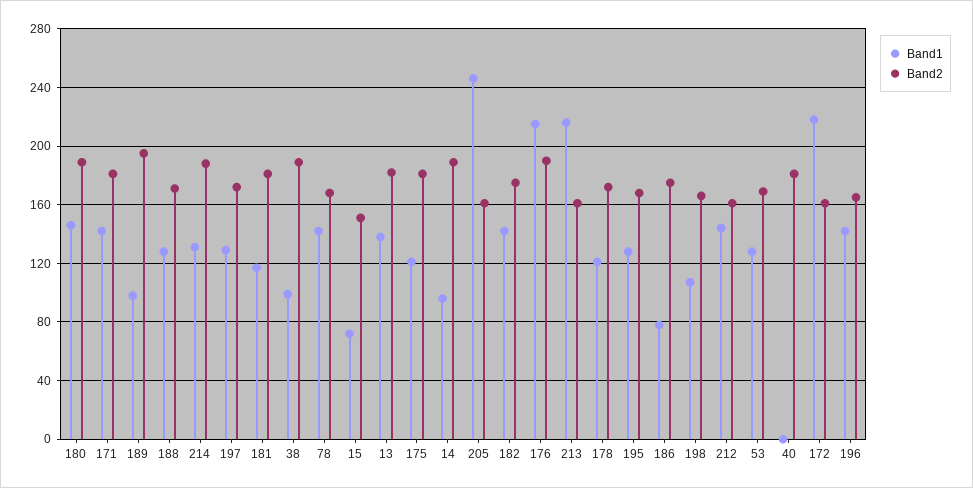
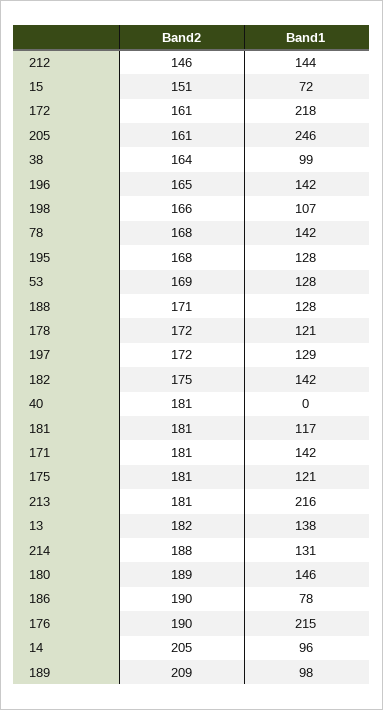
  {
    "Band1": {
      "180": 146,
      "171": 142,
      "189": 98,
      "188": 128,
      "214": 131,
      "197": 129,
      "181": 117,
      "38": 99,
      "78": 142,
      "15": 72,
      "13": 138,
      "175": 121,
      "14": 96,
      "205": 246,
      "182": 142,
      "176": 215,
      "213": 216,
      "178": 121,
      "195": 128,
      "186": 78,
      "198": 107,
      "212": 144,
      "53": 128,
      "40": 0,
      "172": 218,
      "196": 142
    },
    "Band2": {
      "180": 189,
      "171": 181,
-     "189": 195,
+     "189": 209,
      "188": 171,
      "214": 188,
      "197": 172,
      "181": 181,
-     "38": 190,
+     "38": 164,
      "78": 168,
      "15": 151,
      "13": 182,
      "175": 181,
-     "14": 190,
+     "14": 205,
      "205": 161,
      "182": 175,
      "176": 190,
-     "213": 160,
+     "213": 181,
      "178": 172,
      "195": 168,
-     "186": 175,
+     "186": 190,
      "198": 166,
-     "212": 160,
+     "212": 146,
      "53": 169,
      "40": 181,
      "172": 161,
      "196": 165
    }
  }

